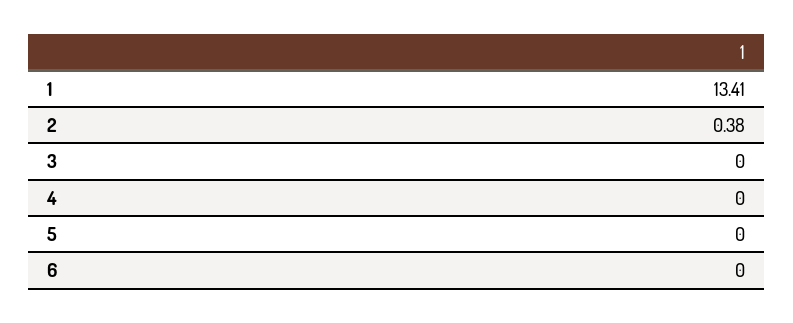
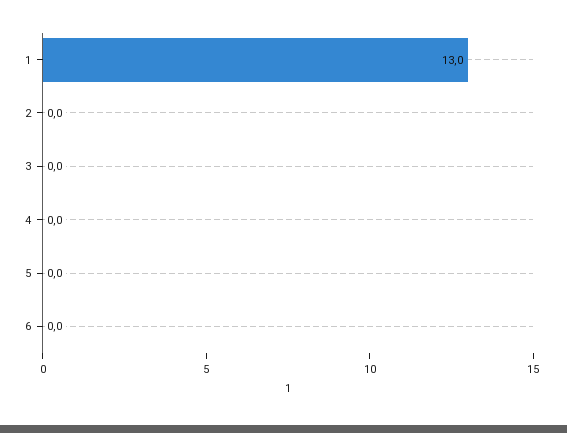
  {
-   "1": 13.41,
+   "1": 13,
-   "2": 0.38,
+   "2": 0,
    "3": 0,
    "4": 0,
    "5": 0,
    "6": 0
  }

